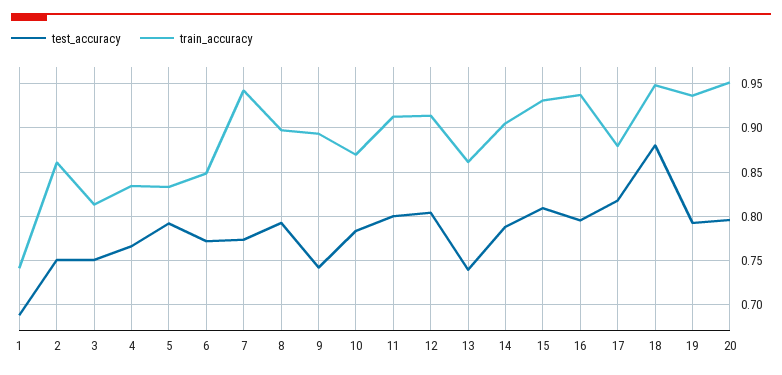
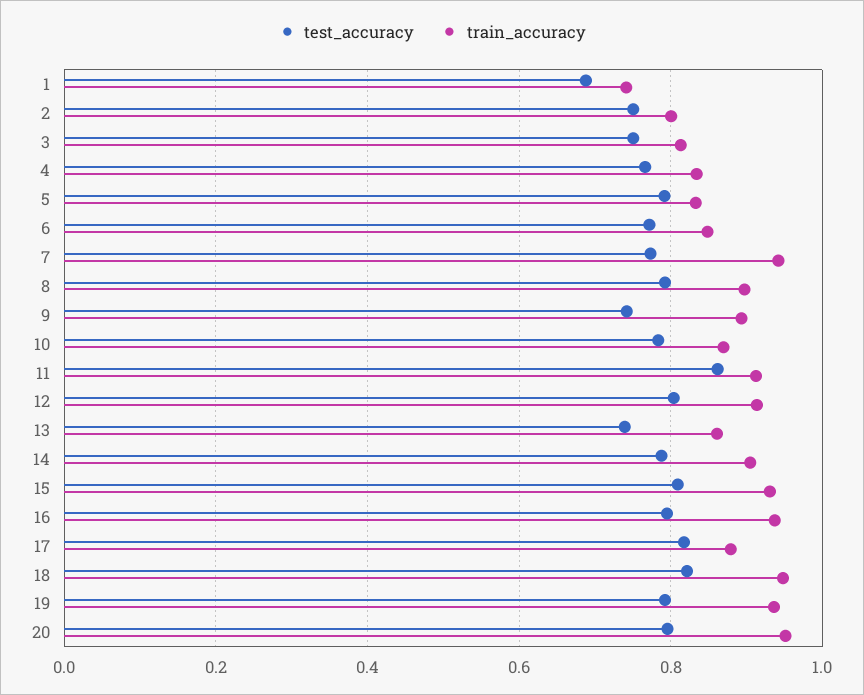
  {
    "test_accuracy": {
      "1": 0.69,
      "2": 0.75,
      "3": 0.75,
      "4": 0.77,
      "5": 0.79,
      "6": 0.77,
      "7": 0.77,
      "8": 0.79,
      "9": 0.74,
      "10": 0.78,
-     "11": 0.8,
+     "11": 0.86,
      "12": 0.8,
      "13": 0.74,
      "14": 0.79,
      "15": 0.81,
      "16": 0.8,
      "17": 0.82,
-     "18": 0.88,
+     "18": 0.82,
      "19": 0.79,
      "20": 0.8
    },
    "train_accuracy": {
      "1": 0.74,
-     "2": 0.86,
+     "2": 0.8,
      "3": 0.81,
      "4": 0.83,
      "5": 0.83,
      "6": 0.85,
      "7": 0.94,
      "8": 0.9,
      "9": 0.89,
      "10": 0.87,
      "11": 0.91,
      "12": 0.91,
      "13": 0.86,
      "14": 0.91,
      "15": 0.93,
      "16": 0.94,
      "17": 0.88,
      "18": 0.95,
      "19": 0.94,
      "20": 0.95
    }
  }

